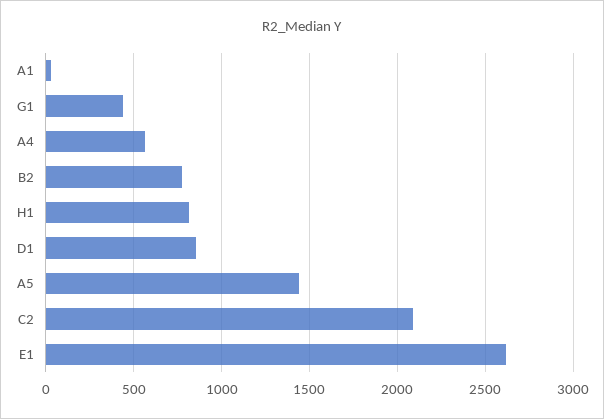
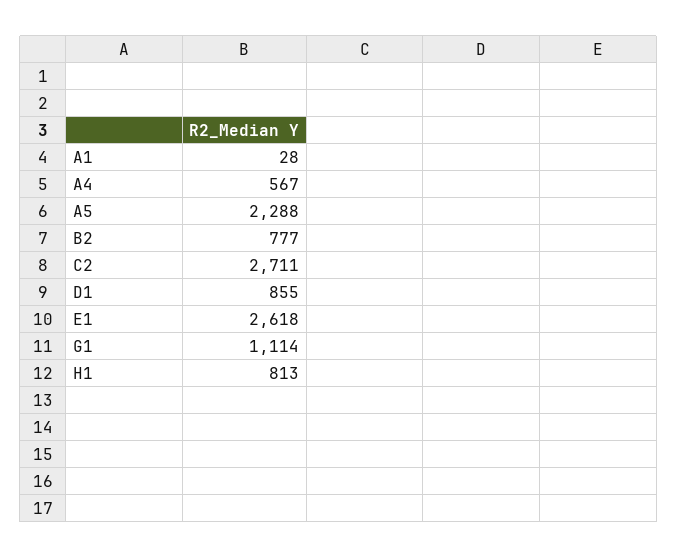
  {
    "A1": 28,
-   "G1": 450,
+   "G1": 1114,
    "A4": 567,
    "B2": 777,
    "H1": 813,
    "D1": 855,
-   "A5": 1450,
+   "A5": 2288,
-   "C2": 2100,
+   "C2": 2711,
    "E1": 2618
  }

